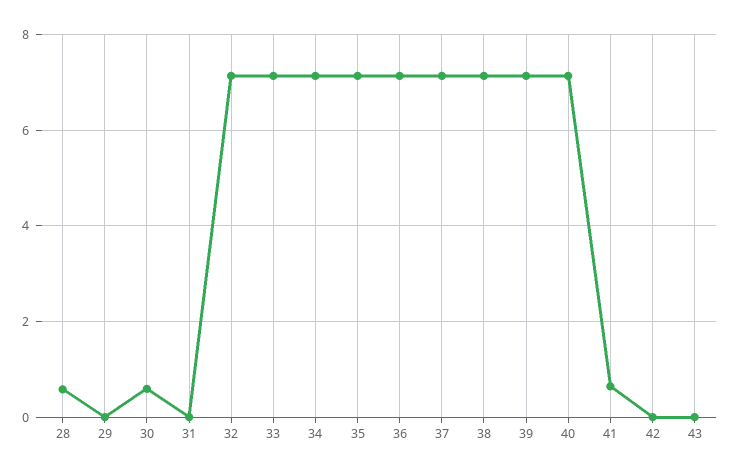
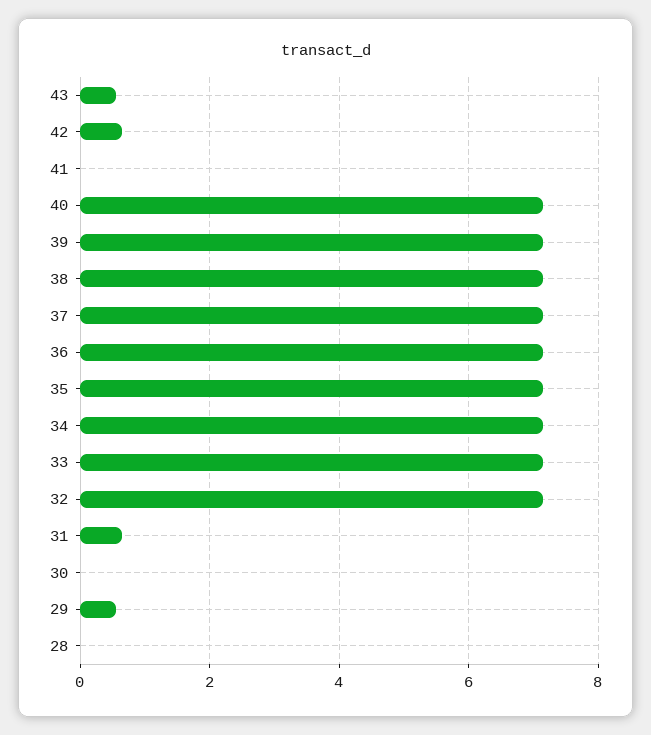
  {
-   "28": 0.6,
+   "28": 0,
-   "29": 0,
+   "29": 0.6,
-   "30": 0.6,
+   "30": 0,
-   "31": 0,
+   "31": 0.6,
    "32": 7.2,
    "33": 7.2,
    "34": 7.2,
    "35": 7.2,
    "36": 7.2,
    "37": 7.2,
    "38": 7.2,
    "39": 7.2,
    "40": 7.2,
-   "41": 0.6,
+   "41": 0,
-   "42": 0,
+   "42": 0.6,
-   "43": 0
+   "43": 0.6
  }

